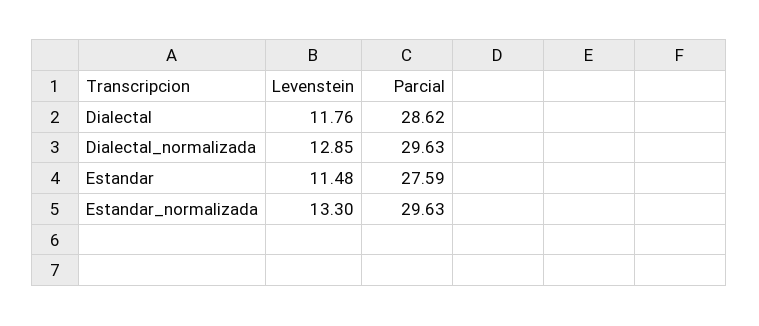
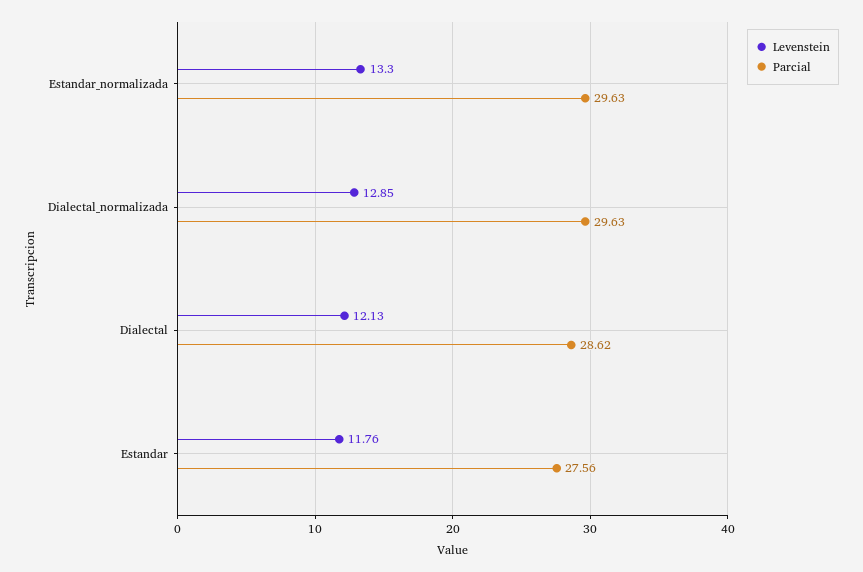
  {
    "Levenstein": {
-     "Dialectal": 11.76,
+     "Dialectal": 12.13,
      "Dialectal_normalizada": 12.85,
-     "Estandar": 11.48,
+     "Estandar": 11.76,
      "Estandar_normalizada": 13.3
    },
    "Parcial": {
      "Dialectal": 28.62,
      "Dialectal_normalizada": 29.63,
-     "Estandar": 27.59,
+     "Estandar": 27.56,
      "Estandar_normalizada": 29.63
    }
  }

